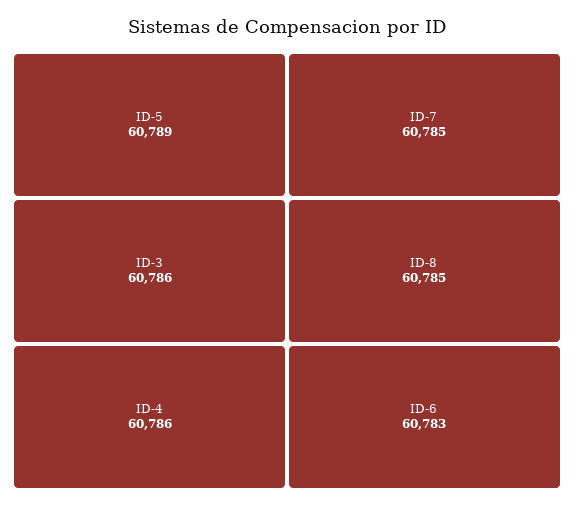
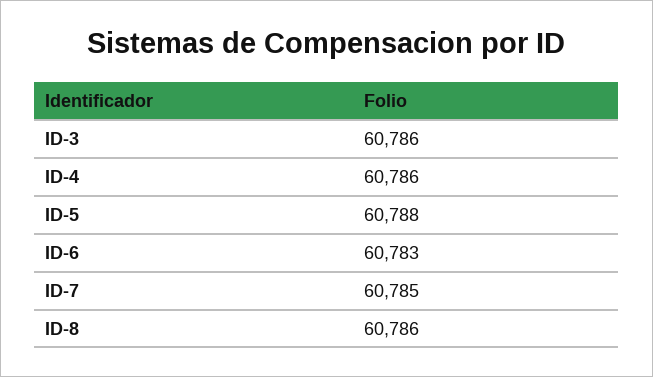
  {
-   "ID-5": 60789,
+   "ID-5": 60788,
    "ID-3": 60786,
    "ID-4": 60786,
    "ID-7": 60785,
-   "ID-8": 60785,
+   "ID-8": 60786,
    "ID-6": 60783
  }

